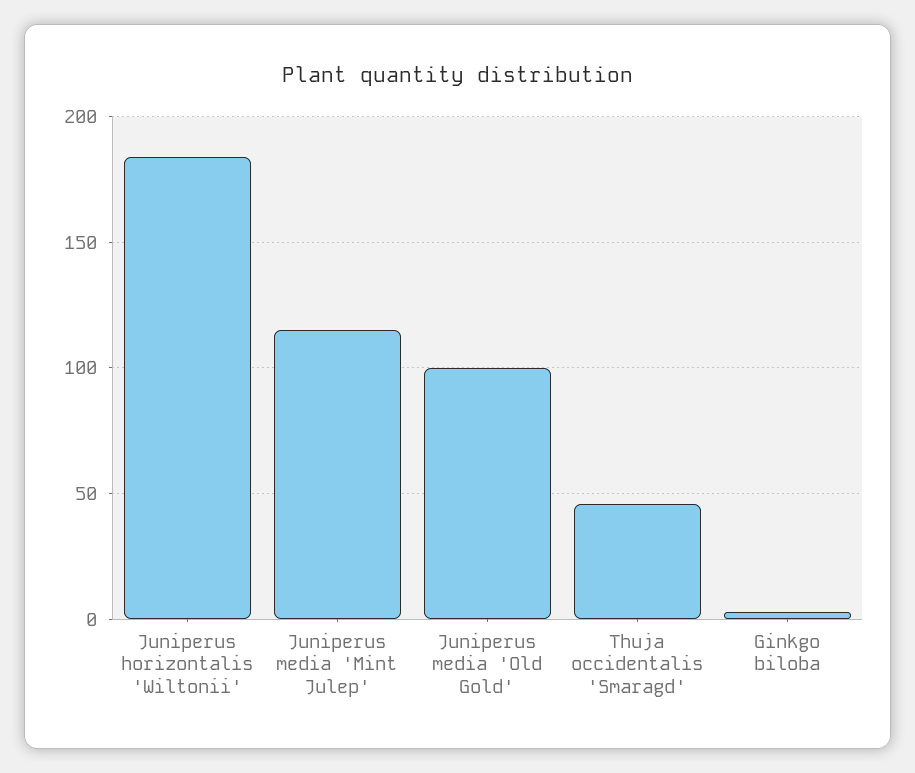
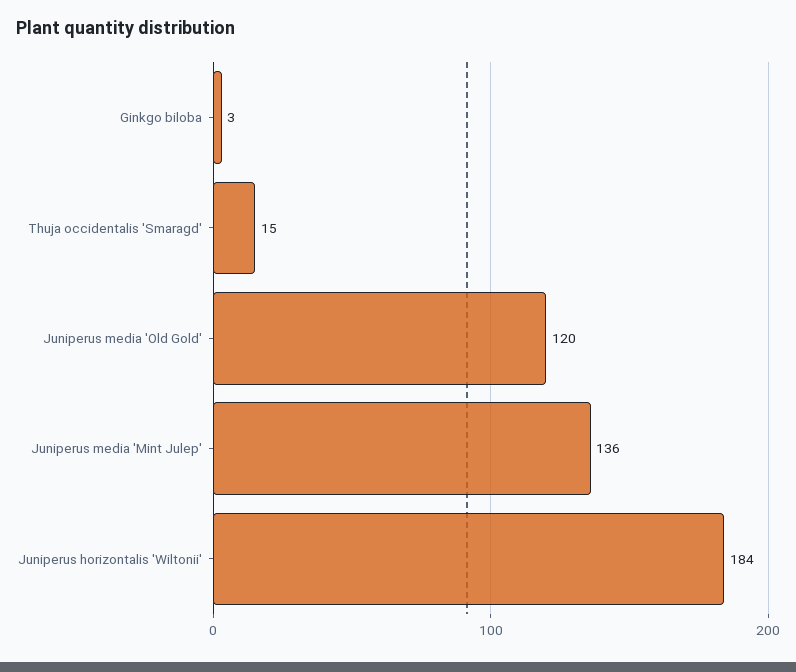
  {
    "Juniperus horizontalis 'Wiltonii'": 184,
-   "Juniperus media 'Mint Julep'": 115,
+   "Juniperus media 'Mint Julep'": 136,
-   "Juniperus media 'Old Gold'": 100,
+   "Juniperus media 'Old Gold'": 120,
-   "Thuja occidentalis 'Smaragd'": 45,
+   "Thuja occidentalis 'Smaragd'": 15,
    "Ginkgo biloba": 3
  }

